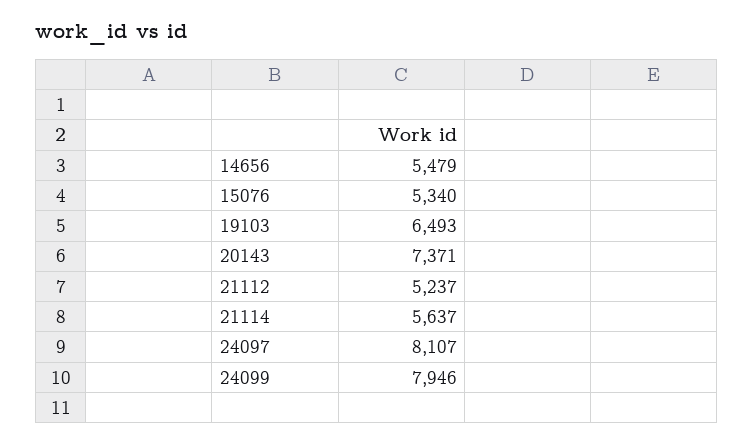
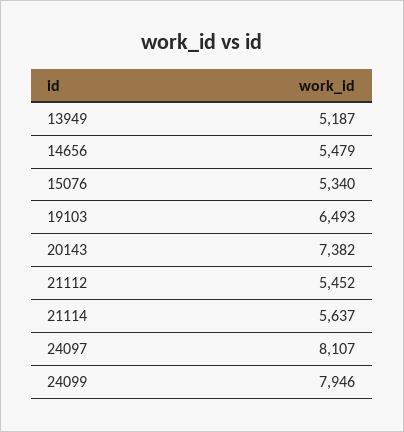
  {
    "14656": 5479,
    "15076": 5340,
    "19103": 6493,
-   "20143": 7371,
+   "20143": 7382,
-   "21112": 5237,
+   "21112": 5452,
    "21114": 5637,
    "24097": 8107,
-   "24099": 7946
+   "24099": 7946,
+   "13949": 5187
  }

